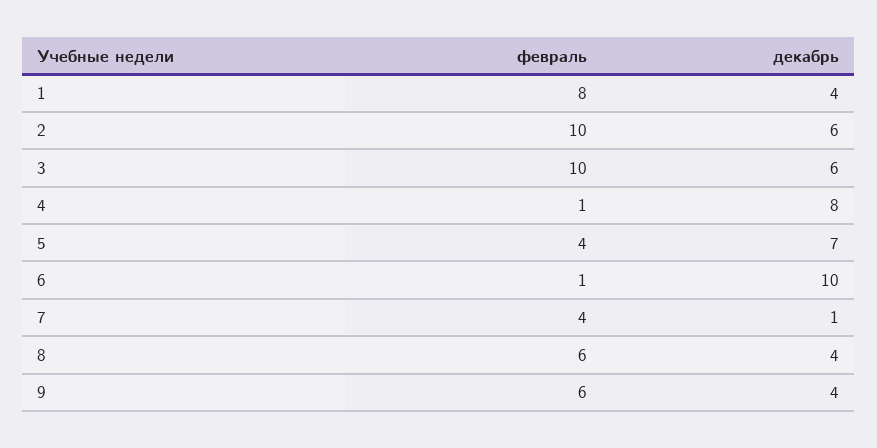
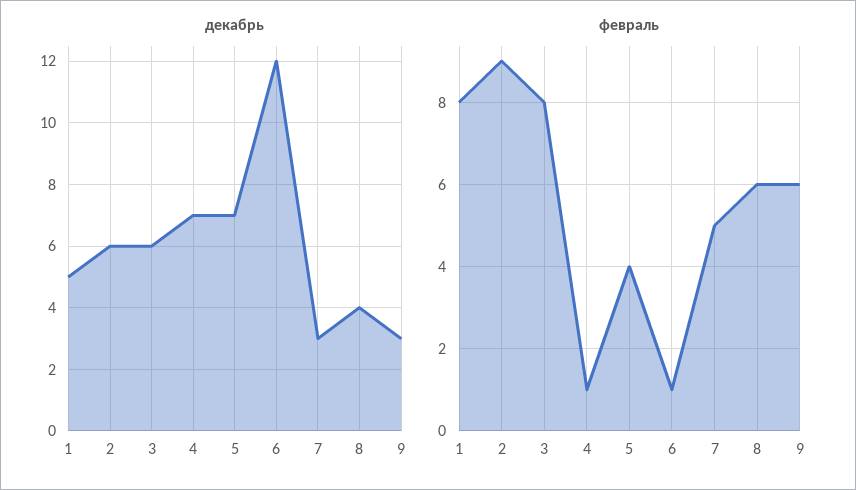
  {
    "февраль": {
      "1": 8,
-     "2": 10,
+     "2": 9,
-     "3": 10,
+     "3": 8,
      "4": 1,
      "5": 4,
      "6": 1,
-     "7": 4,
+     "7": 5,
      "8": 6,
      "9": 6
    },
    "декабрь": {
-     "1": 4,
+     "1": 5,
      "2": 6,
      "3": 6,
-     "4": 8,
+     "4": 7,
      "5": 7,
-     "6": 10,
+     "6": 12,
-     "7": 1,
+     "7": 3,
      "8": 4,
-     "9": 4
+     "9": 3
    }
  }

